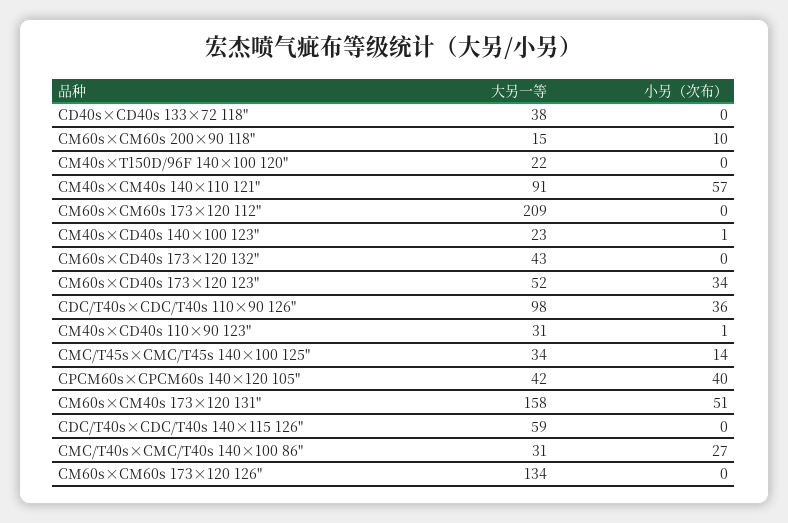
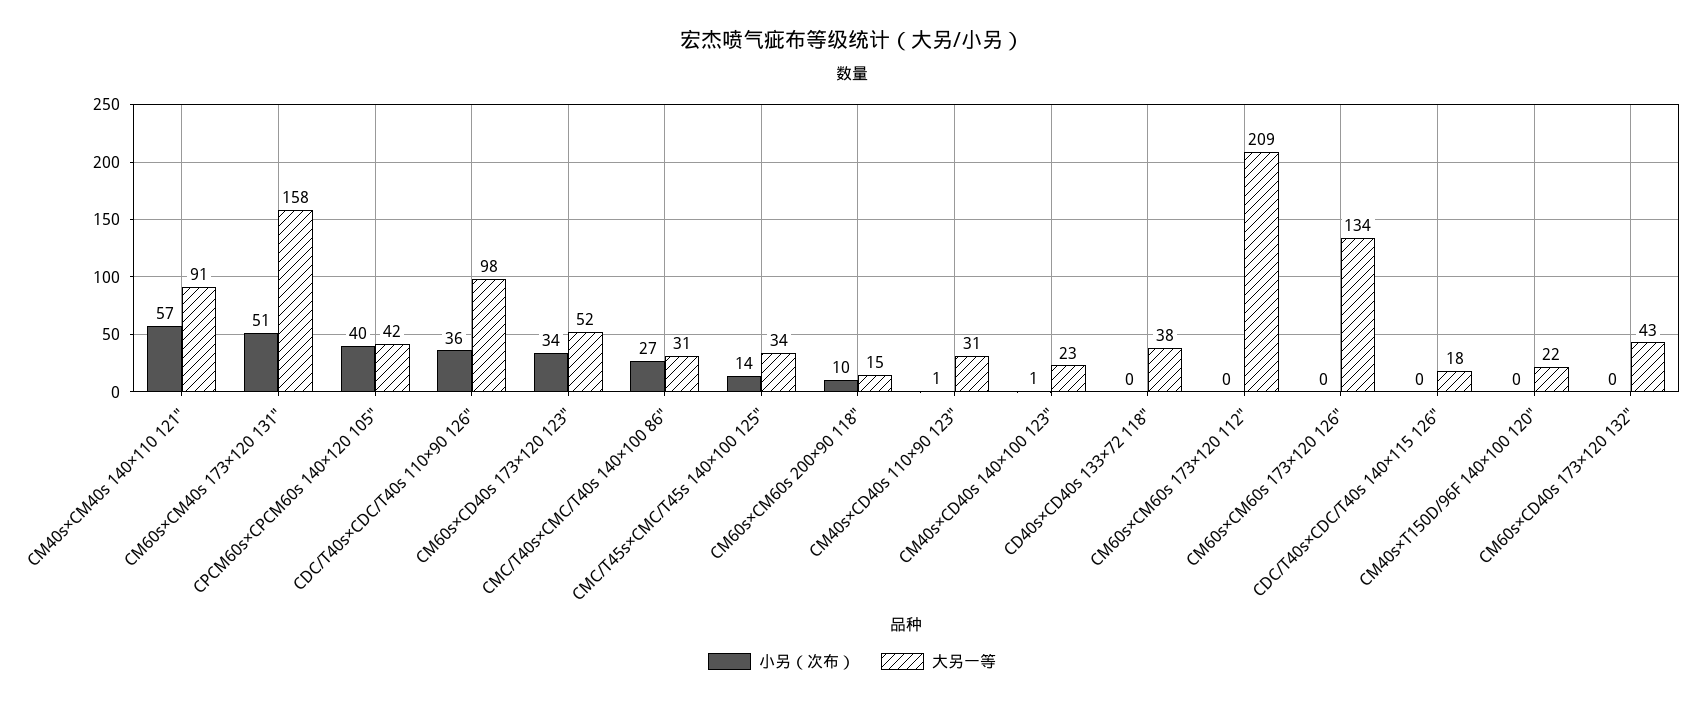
  {
    "大另一等": {
      "CD40s×CD40s 133×72 118\"": 38,
      "CM60s×CM60s 200×90 118\"": 15,
      "CM40s×T150D/96F 140×100 120\"": 22,
      "CM40s×CM40s 140×110 121\"": 91,
      "CM60s×CM60s 173×120 112\"": 209,
      "CM40s×CD40s 140×100 123\"": 23,
      "CM60s×CD40s 173×120 132\"": 43,
      "CM60s×CD40s 173×120 123\"": 52,
      "CDC/T40s×CDC/T40s 110×90 126\"": 98,
      "CM40s×CD40s 110×90 123\"": 31,
      "CMC/T45s×CMC/T45s 140×100 125\"": 34,
      "CPCM60s×CPCM60s 140×120 105\"": 42,
      "CM60s×CM40s 173×120 131\"": 158,
-     "CDC/T40s×CDC/T40s 140×115 126\"": 59,
+     "CDC/T40s×CDC/T40s 140×115 126\"": 18,
      "CMC/T40s×CMC/T40s 140×100 86\"": 31,
      "CM60s×CM60s 173×120 126\"": 134
    },
    "小另（次布）": {
      "CD40s×CD40s 133×72 118\"": 0,
      "CM60s×CM60s 200×90 118\"": 10,
      "CM40s×T150D/96F 140×100 120\"": 0,
      "CM40s×CM40s 140×110 121\"": 57,
      "CM60s×CM60s 173×120 112\"": 0,
      "CM40s×CD40s 140×100 123\"": 1,
      "CM60s×CD40s 173×120 132\"": 0,
      "CM60s×CD40s 173×120 123\"": 34,
      "CDC/T40s×CDC/T40s 110×90 126\"": 36,
      "CM40s×CD40s 110×90 123\"": 1,
      "CMC/T45s×CMC/T45s 140×100 125\"": 14,
      "CPCM60s×CPCM60s 140×120 105\"": 40,
      "CM60s×CM40s 173×120 131\"": 51,
      "CDC/T40s×CDC/T40s 140×115 126\"": 0,
      "CMC/T40s×CMC/T40s 140×100 86\"": 27,
      "CM60s×CM60s 173×120 126\"": 0
    }
  }

